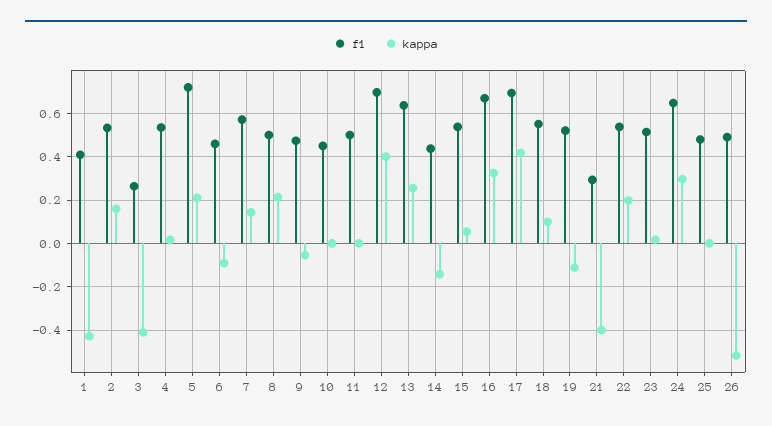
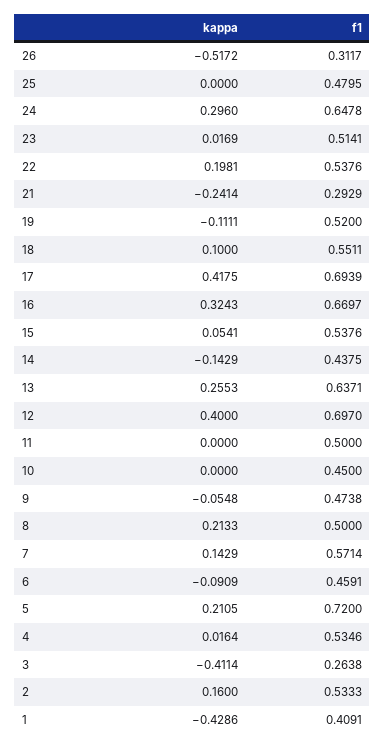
  {
    "f1": {
      "1": 0.4091,
      "2": 0.5333,
      "3": 0.2638,
      "4": 0.5346,
      "5": 0.72,
      "6": 0.4591,
      "7": 0.5714,
      "8": 0.5,
      "9": 0.4738,
      "10": 0.45,
      "11": 0.5,
      "12": 0.697,
      "13": 0.6371,
      "14": 0.4375,
      "15": 0.5376,
      "16": 0.6697,
      "17": 0.6939,
      "18": 0.5511,
      "19": 0.52,
      "21": 0.2929,
      "22": 0.5376,
      "23": 0.5141,
      "24": 0.6478,
      "25": 0.4795,
-     "26": 0.5
+     "26": 0.3117
    },
    "kappa": {
      "1": -0.4286,
      "2": 0.16,
      "3": -0.4114,
      "4": 0.0164,
      "5": 0.2105,
      "6": -0.0909,
      "7": 0.1429,
      "8": 0.2133,
      "9": -0.0548,
      "10": 0,
      "11": 0,
      "12": 0.4,
      "13": 0.2553,
      "14": -0.1429,
      "15": 0.0541,
      "16": 0.3243,
      "17": 0.4175,
      "18": 0.1,
      "19": -0.1111,
-     "21": -0.4,
+     "21": -0.2414,
      "22": 0.1981,
      "23": 0.0169,
      "24": 0.296,
      "25": 0,
      "26": -0.5172
    }
  }

